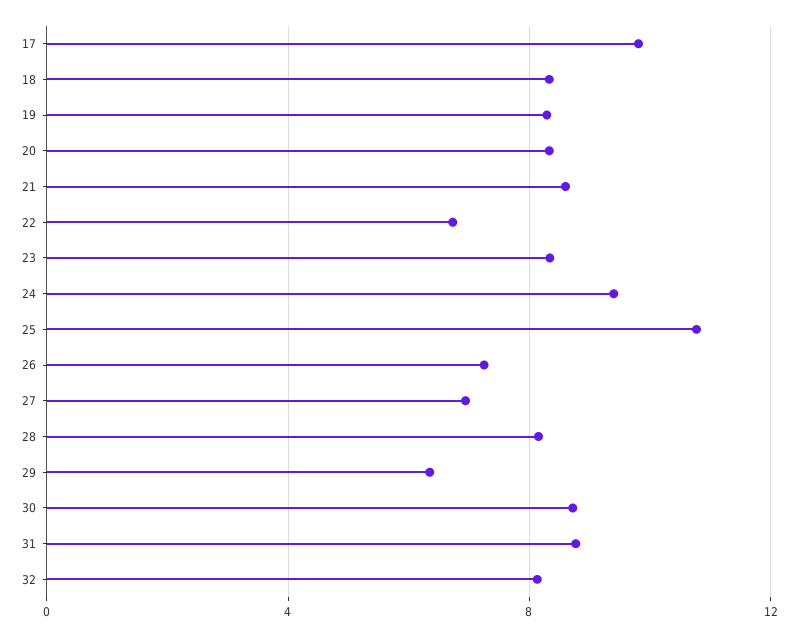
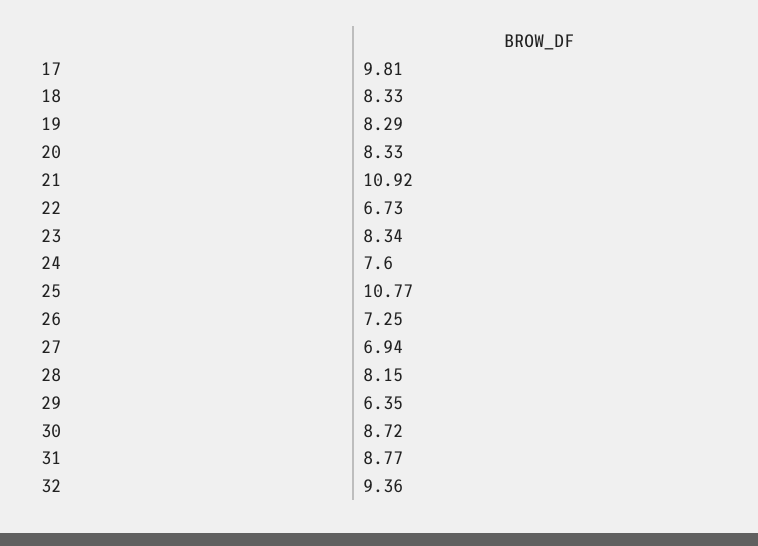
  {
    "17": 9.81,
    "18": 8.33,
    "19": 8.29,
    "20": 8.33,
-   "21": 8.5,
+   "21": 10.92,
    "22": 6.73,
    "23": 8.34,
-   "24": 9.5,
+   "24": 7.6,
    "25": 10.77,
    "26": 7.25,
    "27": 6.94,
    "28": 8.15,
    "29": 6.35,
    "30": 8.72,
    "31": 8.77,
-   "32": 8
+   "32": 9.36
  }

